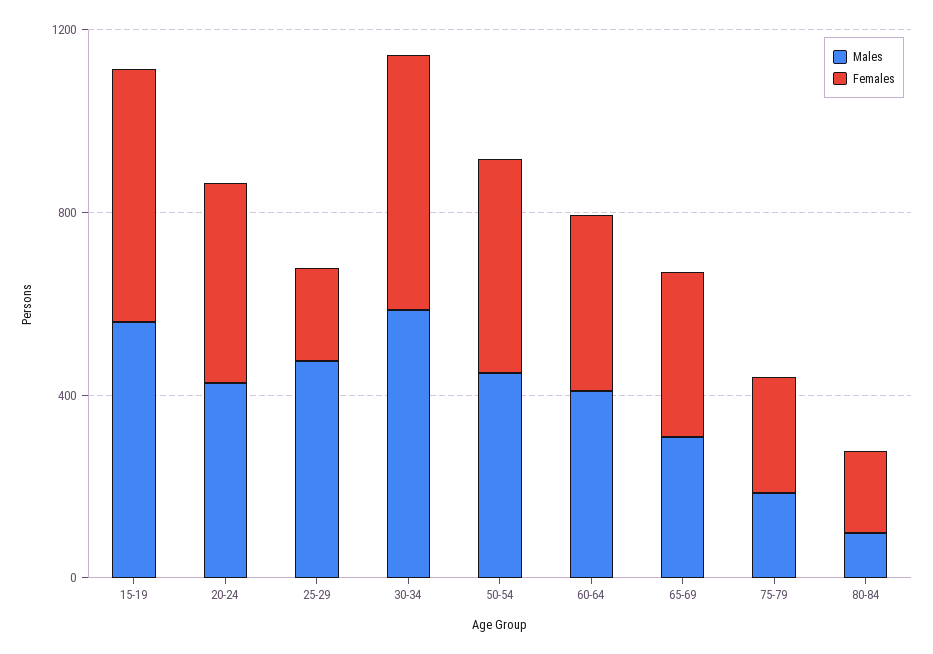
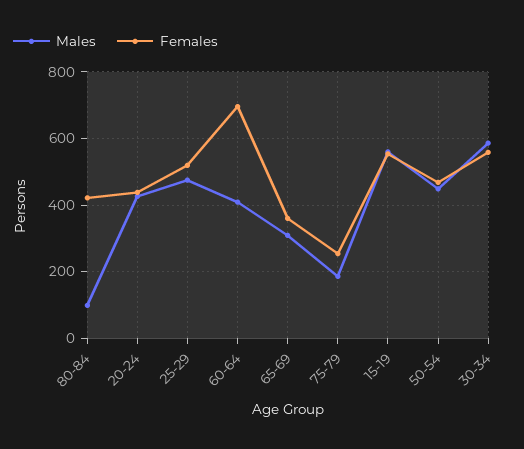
  {
    "Males": {
      "15-19": 560,
      "20-24": 420,
      "25-29": 480,
      "30-34": 580,
      "50-54": 440,
      "60-64": 400,
      "65-69": 300,
      "75-79": 180,
      "80-84": 100
    },
    "Females": {
      "15-19": 560,
      "20-24": 440,
-     "25-29": 200,
+     "25-29": 520,
      "30-34": 560,
      "50-54": 460,
-     "60-64": 400,
+     "60-64": 700,
      "65-69": 360,
      "75-79": 260,
-     "80-84": 200
+     "80-84": 420
    }
  }

